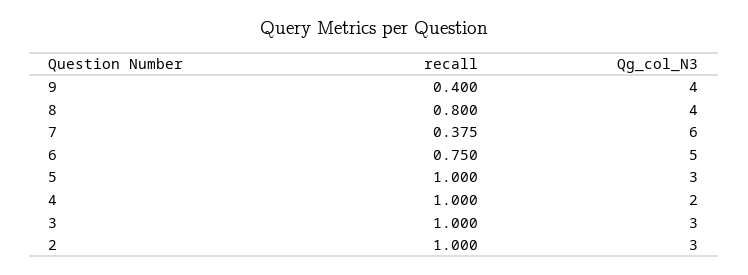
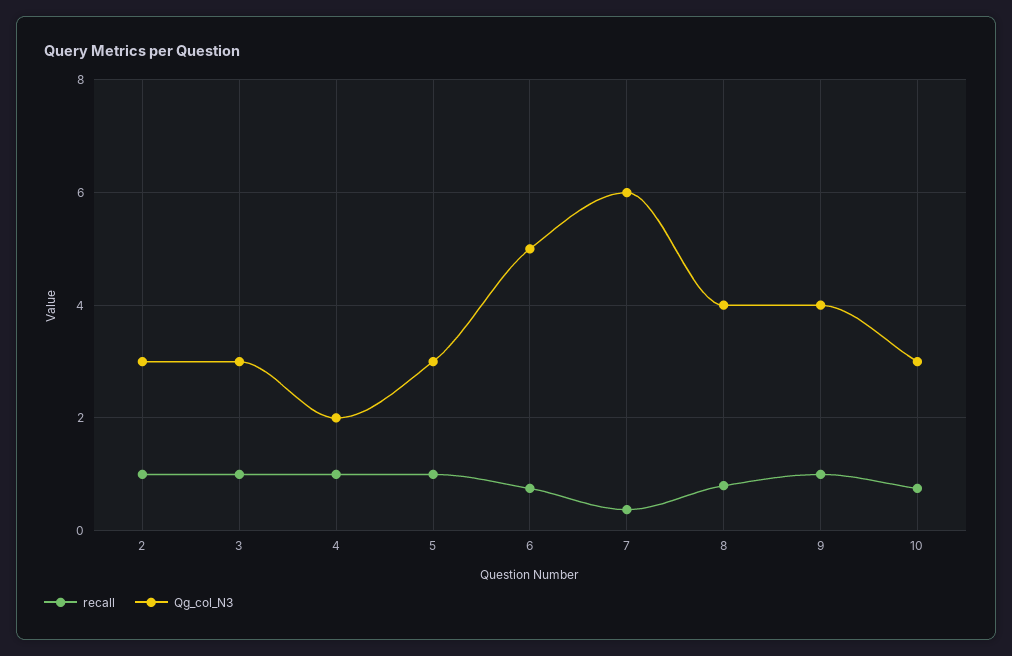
  {
    "recall": {
-     "9": 0.4,
+     "9": 1,
      "8": 0.8,
      "7": 0.375,
      "6": 0.75,
      "5": 1,
      "4": 1,
      "3": 1,
-     "2": 1
+     "2": 1,
+     "10": 0.8
    },
    "Qg_col_N3": {
      "9": 4,
      "8": 4,
      "7": 6,
      "6": 5,
      "5": 3,
      "4": 2,
      "3": 3,
-     "2": 3
+     "2": 3,
+     "10": 3
    }
  }

